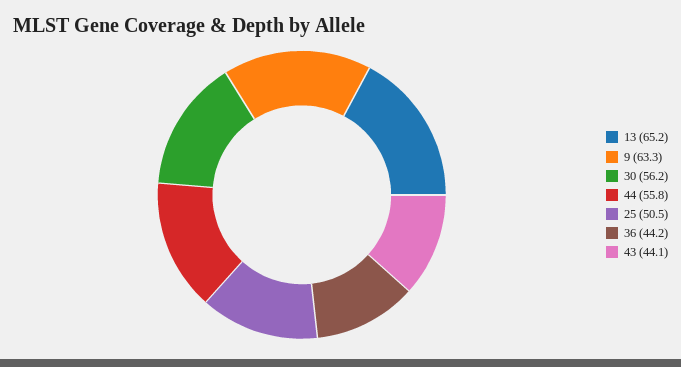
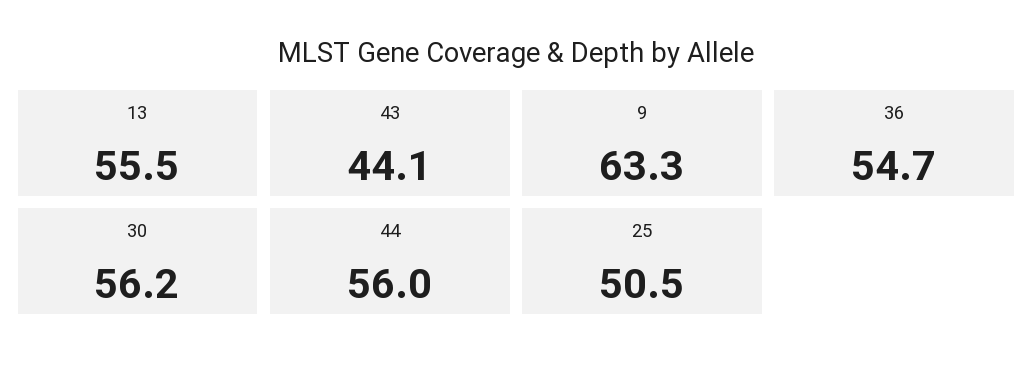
  {
-   "13": 65.2,
+   "13": 55.5,
    "9": 63.3,
    "30": 56.2,
-   "44": 55.8,
+   "44": 56,
    "25": 50.5,
-   "36": 44.2,
+   "36": 54.7,
    "43": 44.1
  }

